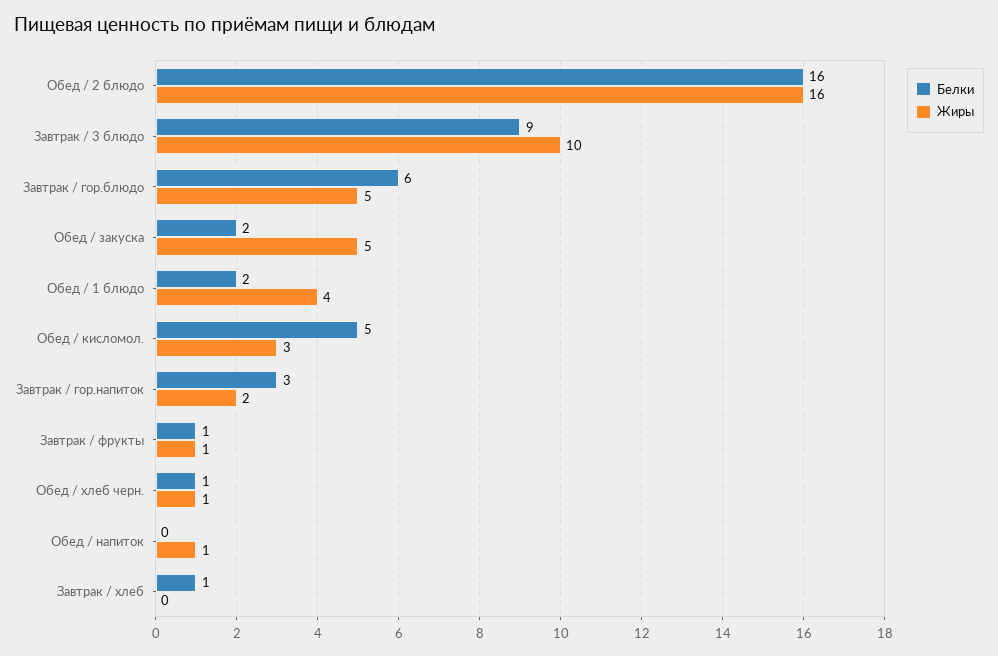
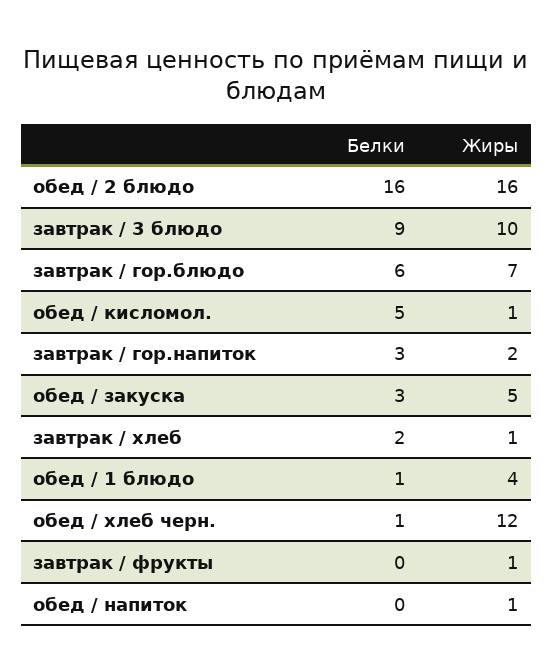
  {
    "Белки": {
      "Обед / 2 блюдо": 16,
      "Завтрак / 3 блюдо": 9,
      "Завтрак / гор.блюдо": 6,
-     "Обед / закуска": 2,
+     "Обед / закуска": 3,
-     "Обед / 1 блюдо": 2,
+     "Обед / 1 блюдо": 1,
      "Обед / кисломол.": 5,
      "Завтрак / гор.напиток": 3,
-     "Завтрак / фрукты": 1,
+     "Завтрак / фрукты": 0,
      "Обед / хлеб черн.": 1,
      "Обед / напиток": 0,
-     "Завтрак / хлеб": 1
+     "Завтрак / хлеб": 2
    },
    "Жиры": {
      "Обед / 2 блюдо": 16,
      "Завтрак / 3 блюдо": 10,
-     "Завтрак / гор.блюдо": 5,
+     "Завтрак / гор.блюдо": 7,
      "Обед / закуска": 5,
      "Обед / 1 блюдо": 4,
-     "Обед / кисломол.": 3,
+     "Обед / кисломол.": 1,
      "Завтрак / гор.напиток": 2,
      "Завтрак / фрукты": 1,
-     "Обед / хлеб черн.": 1,
+     "Обед / хлеб черн.": 12,
      "Обед / напиток": 1,
-     "Завтрак / хлеб": 0
+     "Завтрак / хлеб": 1
    }
  }

